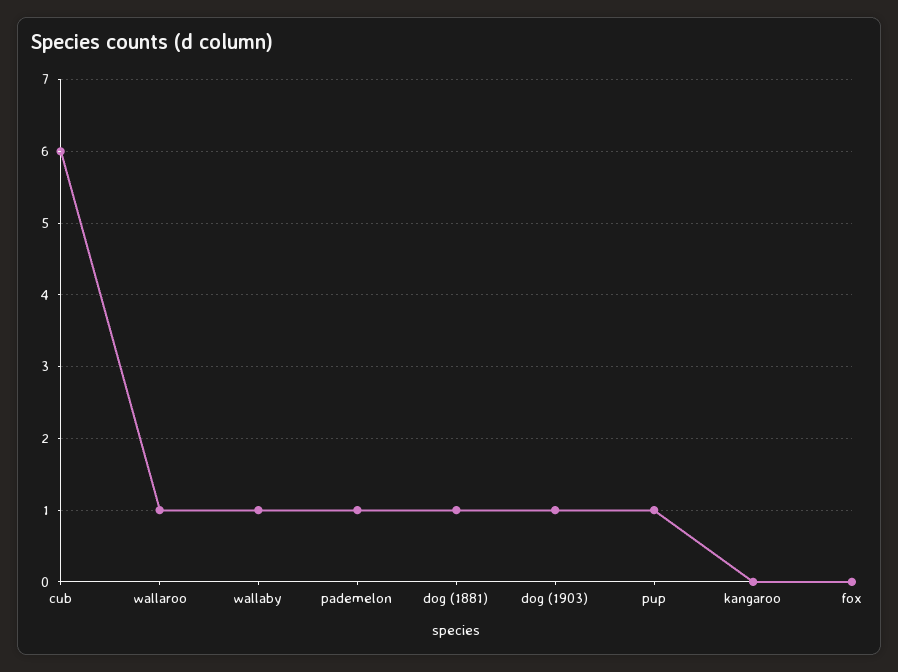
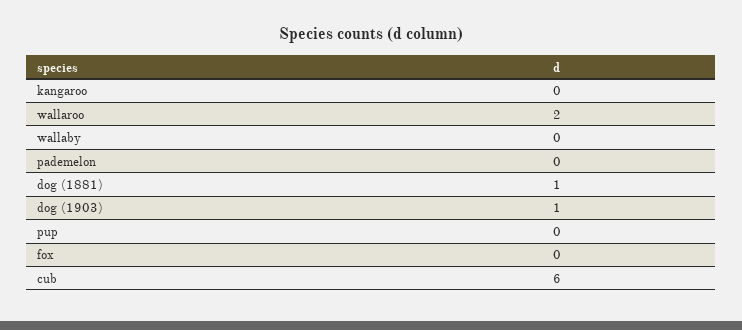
  {
    "cub": 6,
-   "wallaroo": 1,
+   "wallaroo": 2,
-   "wallaby": 1,
+   "wallaby": 0,
-   "pademelon": 1,
+   "pademelon": 0,
    "dog (1881)": 1,
    "dog (1903)": 1,
-   "pup": 1,
+   "pup": 0,
    "kangaroo": 0,
    "fox": 0
  }

